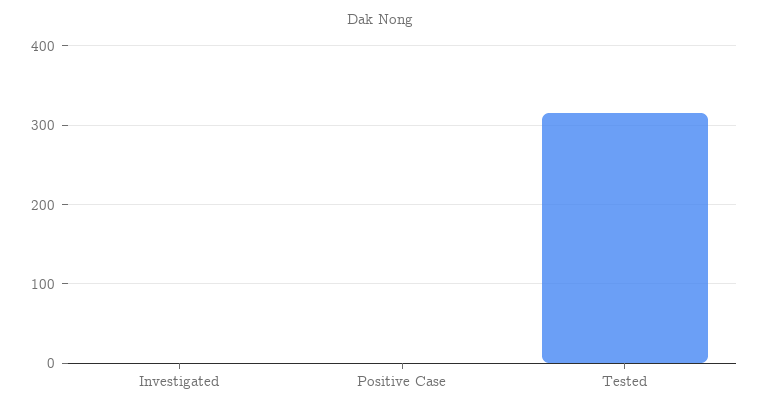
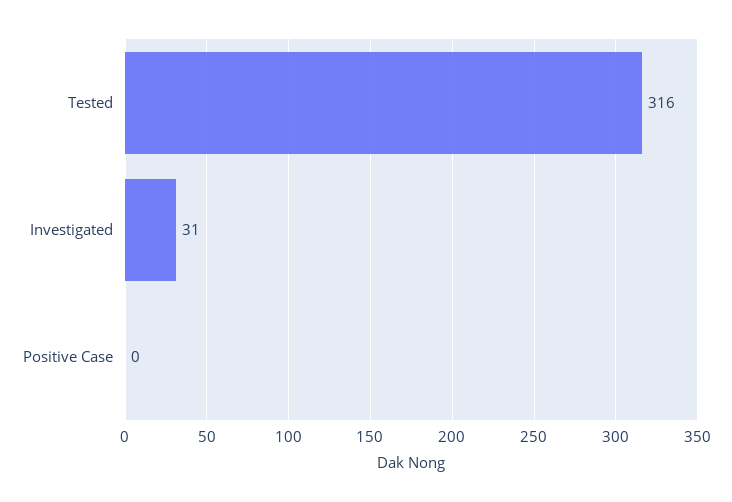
  {
-   "Investigated": 0,
+   "Investigated": 31,
    "Positive Case": 0,
    "Tested": 316
  }

